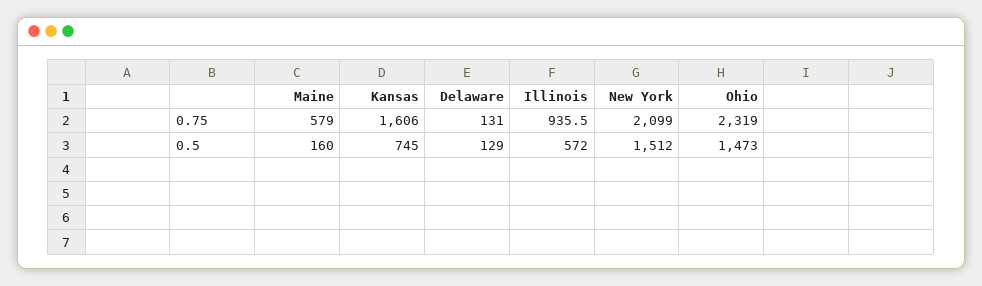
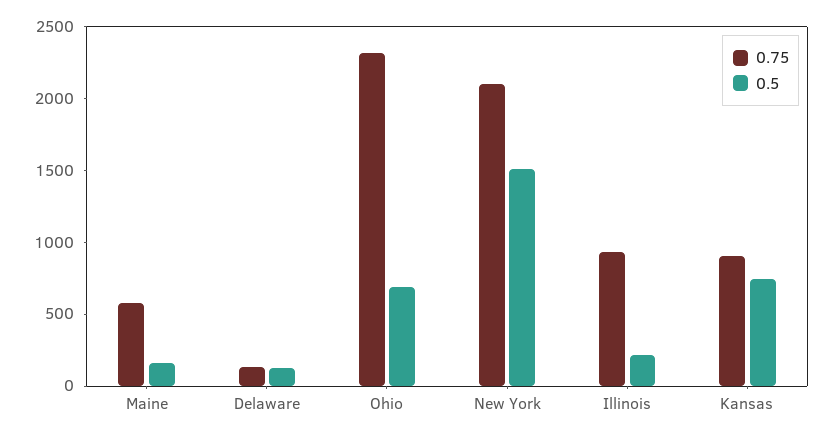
  {
    "0.75": {
      "Maine": 579,
-     "Kansas": 1606,
+     "Kansas": 900,
      "Delaware": 131,
      "Illinois": 935.5,
      "New York": 2099,
      "Ohio": 2319
    },
    "0.5": {
      "Maine": 160,
      "Kansas": 745,
      "Delaware": 129,
-     "Illinois": 572,
+     "Illinois": 200,
      "New York": 1512,
-     "Ohio": 1473
+     "Ohio": 700
    }
  }

